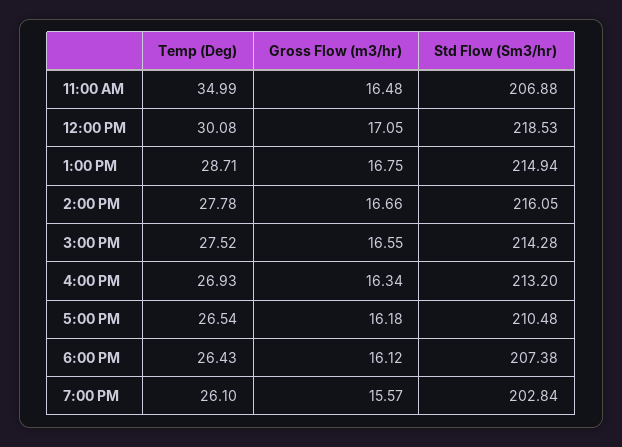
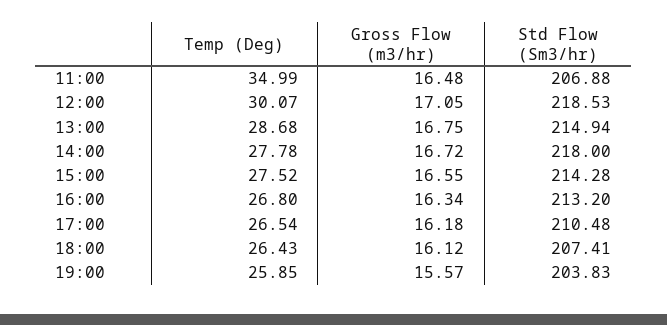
  {
    "Temp (Deg)": {
      "11:00 AM": 34.99,
-     "12:00 PM": 30.08,
+     "12:00 PM": 30.07,
-     "1:00 PM": 28.71,
+     "1:00 PM": 28.68,
      "2:00 PM": 27.78,
      "3:00 PM": 27.52,
-     "4:00 PM": 26.93,
+     "4:00 PM": 26.8,
      "5:00 PM": 26.54,
      "6:00 PM": 26.43,
-     "7:00 PM": 26.1
+     "7:00 PM": 25.85
    },
    "Gross Flow (m3/hr)": {
      "11:00 AM": 16.48,
      "12:00 PM": 17.05,
      "1:00 PM": 16.75,
-     "2:00 PM": 16.66,
+     "2:00 PM": 16.72,
      "3:00 PM": 16.55,
      "4:00 PM": 16.34,
      "5:00 PM": 16.18,
      "6:00 PM": 16.12,
      "7:00 PM": 15.57
    },
    "Std Flow (Sm3/hr)": {
      "11:00 AM": 206.88,
      "12:00 PM": 218.53,
      "1:00 PM": 214.94,
-     "2:00 PM": 216.05,
+     "2:00 PM": 218,
      "3:00 PM": 214.28,
      "4:00 PM": 213.2,
      "5:00 PM": 210.48,
-     "6:00 PM": 207.38,
+     "6:00 PM": 207.41,
-     "7:00 PM": 202.84
+     "7:00 PM": 203.83
    }
  }

